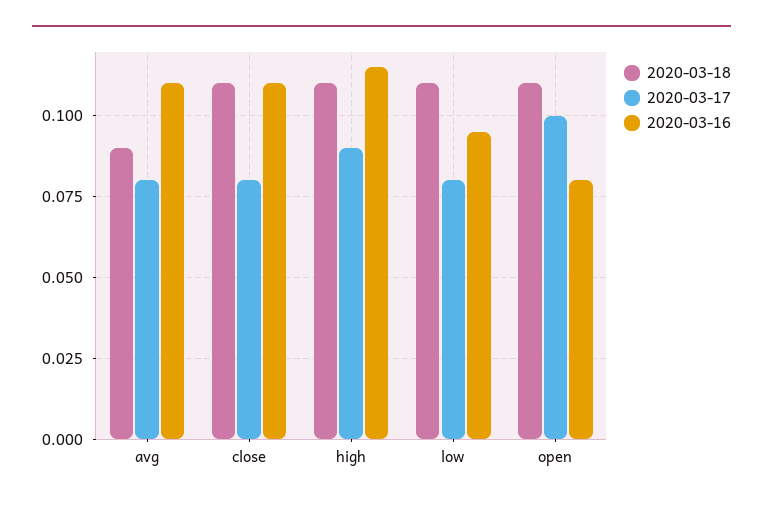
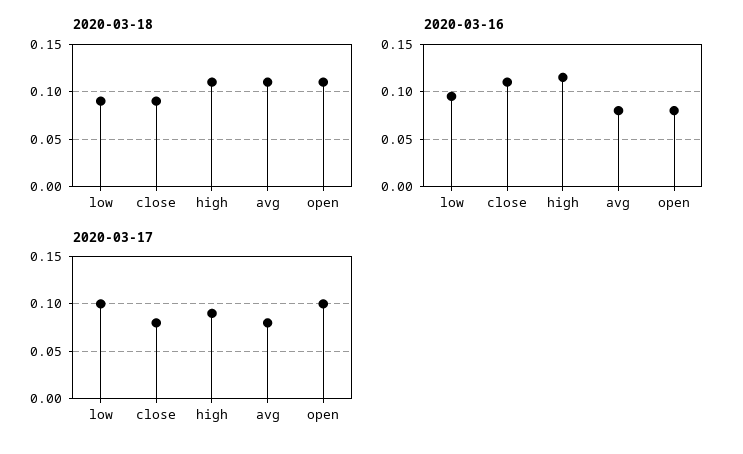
  {
    "2020-03-18": {
-     "avg": 0.09,
+     "avg": 0.11,
-     "close": 0.11,
+     "close": 0.09,
      "high": 0.11,
-     "low": 0.11,
+     "low": 0.09,
      "open": 0.11
    },
    "2020-03-17": {
      "avg": 0.08,
      "close": 0.08,
      "high": 0.09,
-     "low": 0.08,
+     "low": 0.1,
      "open": 0.1
    },
    "2020-03-16": {
-     "avg": 0.11,
+     "avg": 0.08,
      "close": 0.11,
      "high": 0.115,
      "low": 0.095,
      "open": 0.08
    }
  }

